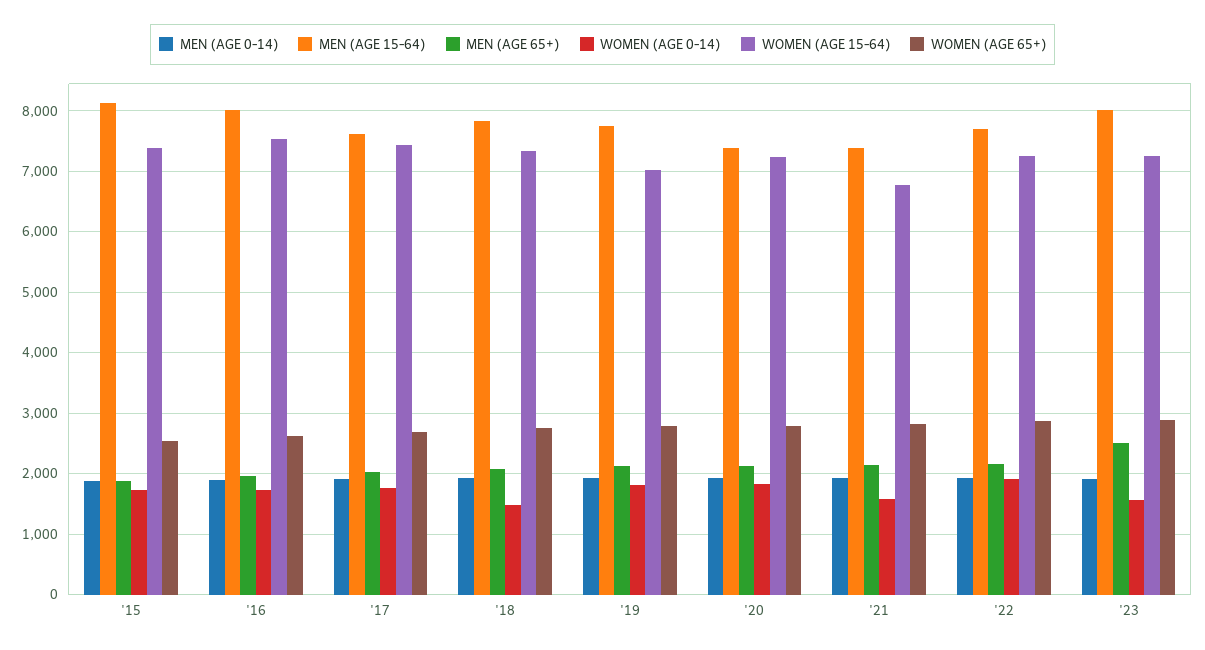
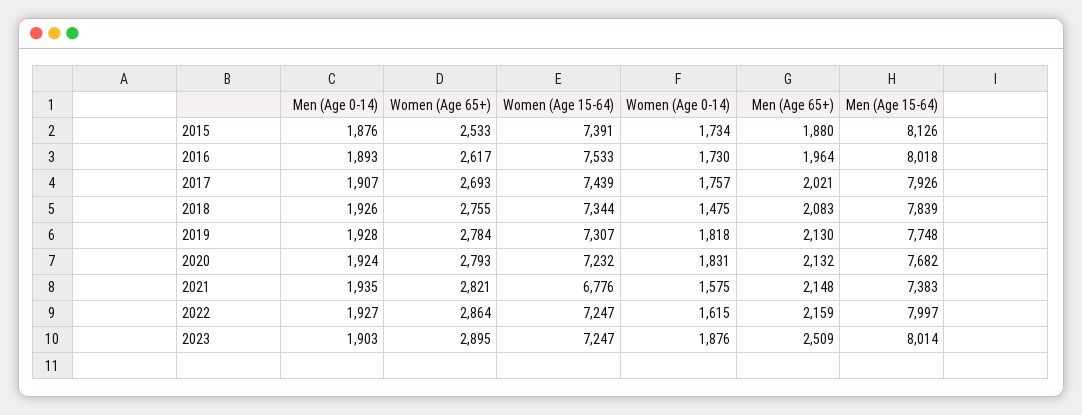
  {
    "MEN (AGE 0-14)": {
      "'15": 1876,
      "'16": 1893,
      "'17": 1907,
      "'18": 1926,
      "'19": 1928,
      "'20": 1924,
      "'21": 1935,
      "'22": 1927,
      "'23": 1903
    },
    "MEN (AGE 15-64)": {
      "'15": 8126,
      "'16": 8018,
-     "'17": 7600,
+     "'17": 7926,
      "'18": 7839,
      "'19": 7748,
-     "'20": 7400,
+     "'20": 7682,
      "'21": 7383,
-     "'22": 7700,
+     "'22": 7997,
      "'23": 8014
    },
    "MEN (AGE 65+)": {
      "'15": 1880,
      "'16": 1964,
      "'17": 2021,
      "'18": 2083,
      "'19": 2130,
      "'20": 2132,
      "'21": 2148,
      "'22": 2159,
      "'23": 2509
    },
    "WOMEN (AGE 0-14)": {
      "'15": 1734,
      "'16": 1730,
      "'17": 1757,
      "'18": 1475,
      "'19": 1818,
      "'20": 1831,
      "'21": 1575,
-     "'22": 1900,
+     "'22": 1615,
-     "'23": 1600
+     "'23": 1876
    },
    "WOMEN (AGE 15-64)": {
      "'15": 7391,
      "'16": 7533,
      "'17": 7439,
      "'18": 7344,
-     "'19": 7000,
+     "'19": 7307,
      "'20": 7232,
      "'21": 6776,
      "'22": 7247,
      "'23": 7247
    },
    "WOMEN (AGE 65+)": {
      "'15": 2533,
      "'16": 2617,
      "'17": 2693,
      "'18": 2755,
      "'19": 2784,
      "'20": 2793,
      "'21": 2821,
      "'22": 2864,
      "'23": 2895
    }
  }

